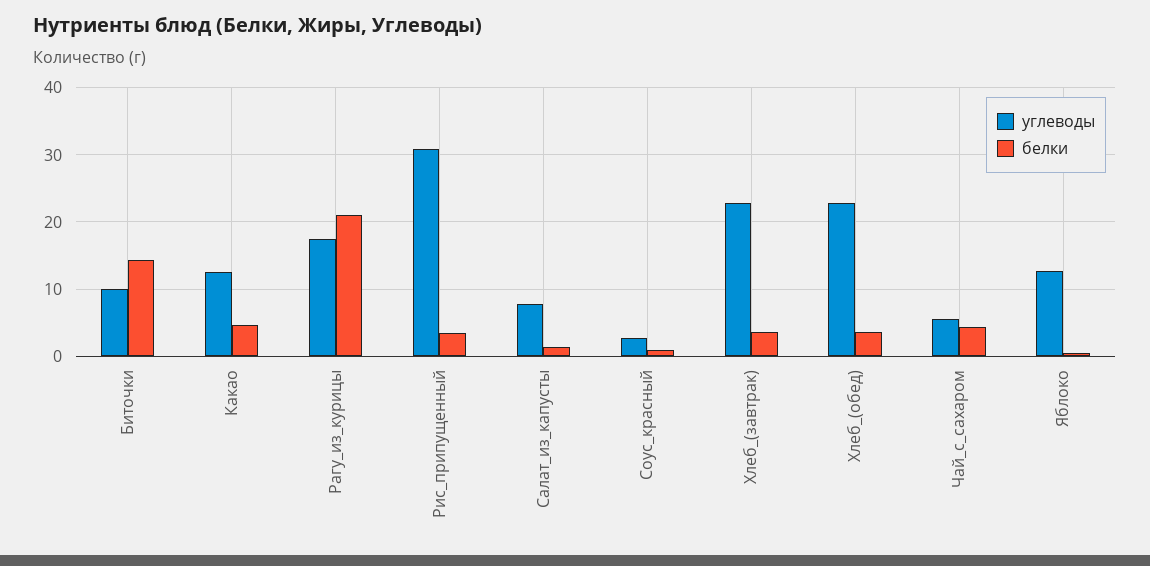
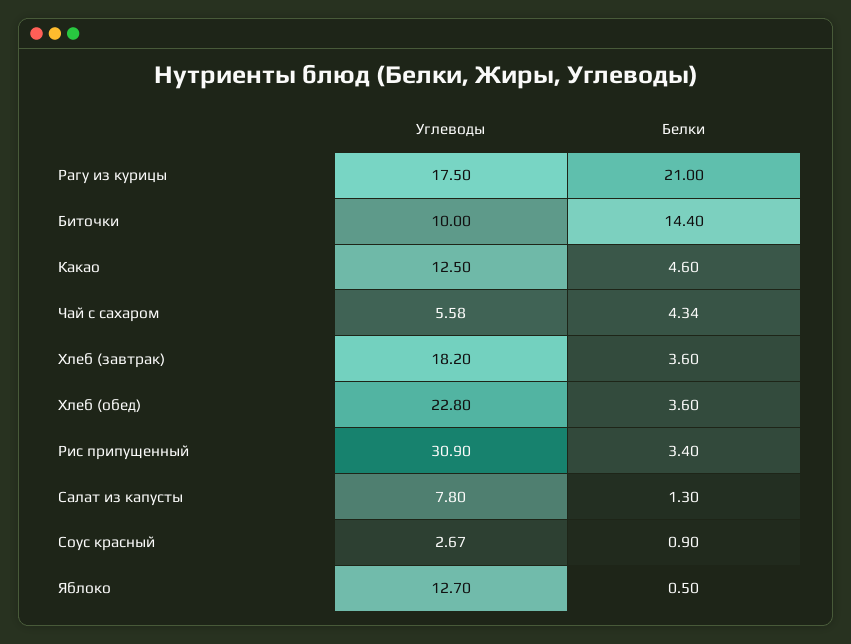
  {
    "углеводы": {
      "Биточки": 10,
      "Какао": 12.5,
      "Рагу_из_курицы": 17.5,
      "Рис_припущенный": 30.9,
      "Салат_из_капусты": 7.8,
      "Соус_красный": 2.67,
-     "Хлеб_(завтрак)": 23,
+     "Хлеб_(завтрак)": 18.2,
      "Хлеб_(обед)": 22.8,
      "Чай_с_сахаром": 5.58,
      "Яблоко": 12.7
    },
    "белки": {
      "Биточки": 14.4,
      "Какао": 4.6,
      "Рагу_из_курицы": 21,
      "Рис_припущенный": 3.4,
      "Салат_из_капусты": 1.3,
      "Соус_красный": 0.9,
      "Хлеб_(завтрак)": 3.6,
      "Хлеб_(обед)": 3.6,
      "Чай_с_сахаром": 4.34,
      "Яблоко": 0.5
    }
  }

